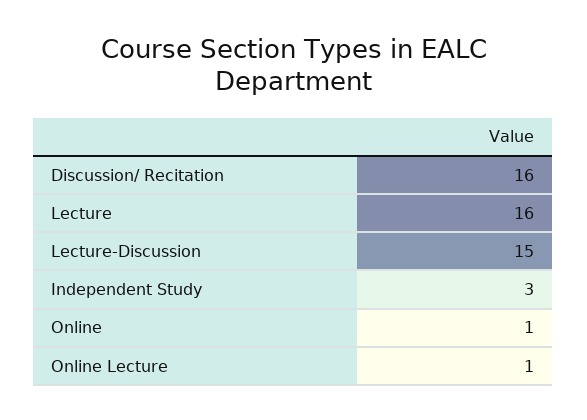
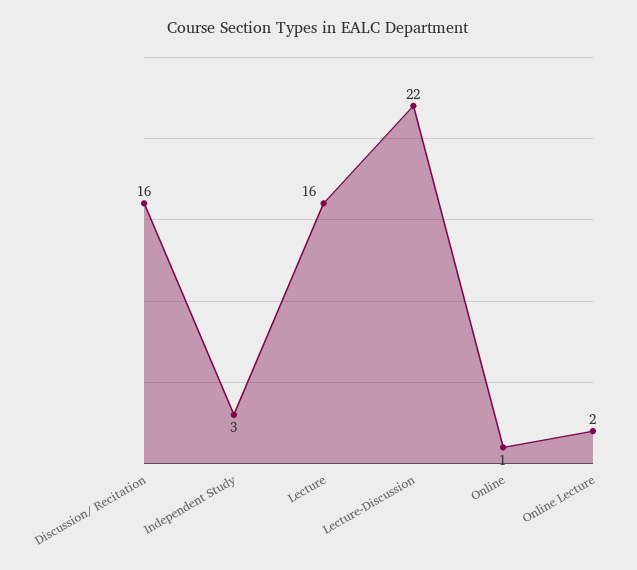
  {
    "Discussion/ Recitation": 16,
    "Lecture": 16,
-   "Lecture-Discussion": 15,
+   "Lecture-Discussion": 22,
    "Independent Study": 3,
    "Online": 1,
-   "Online Lecture": 1
+   "Online Lecture": 2
  }

